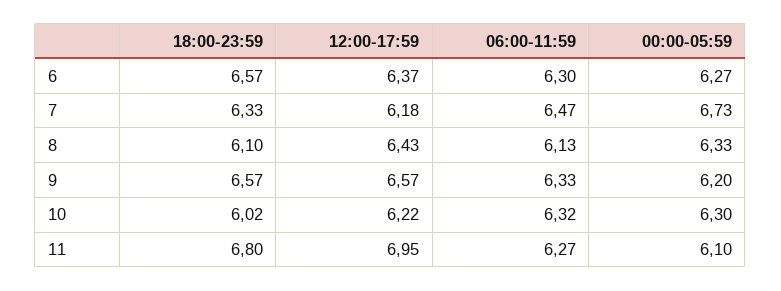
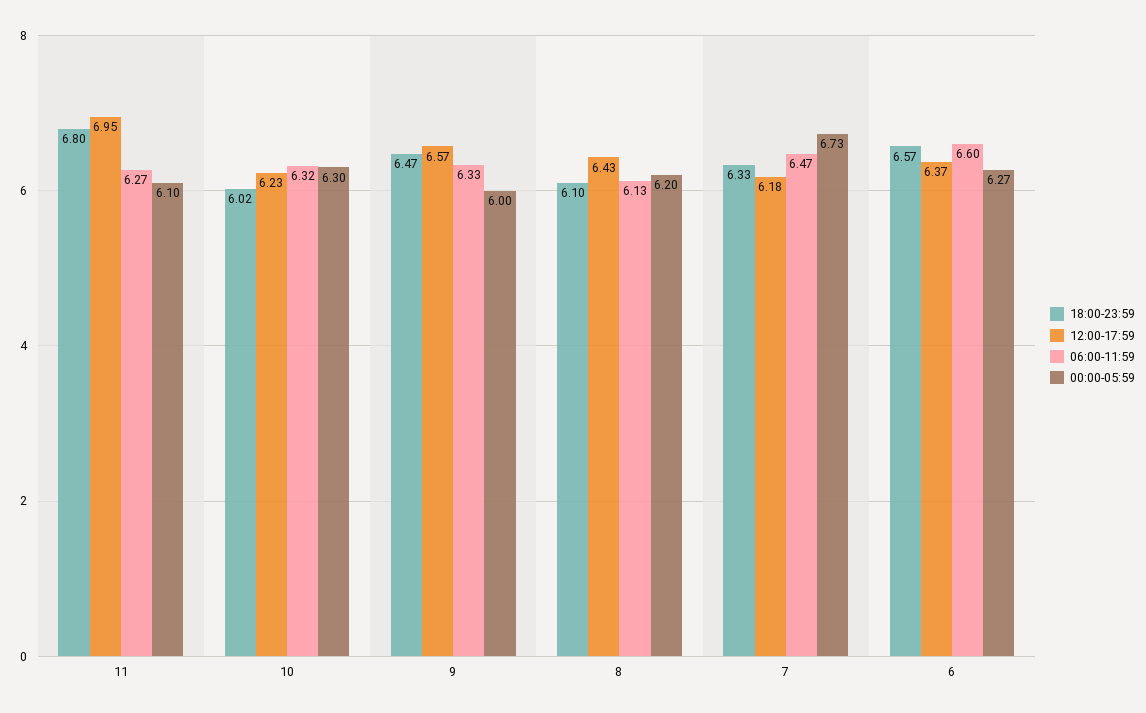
  {
    "18:00-23:59": {
      "6": 6.57,
      "7": 6.33,
      "8": 6.1,
-     "9": 6.57,
+     "9": 6.47,
      "10": 6.02,
      "11": 6.8
    },
    "12:00-17:59": {
      "6": 6.37,
      "7": 6.18,
      "8": 6.43,
      "9": 6.57,
-     "10": 6.22,
+     "10": 6.23,
      "11": 6.95
    },
    "06:00-11:59": {
-     "6": 6.3,
+     "6": 6.6,
      "7": 6.47,
      "8": 6.13,
      "9": 6.33,
      "10": 6.32,
      "11": 6.27
    },
    "00:00-05:59": {
      "6": 6.27,
      "7": 6.73,
-     "8": 6.33,
+     "8": 6.2,
-     "9": 6.2,
+     "9": 6,
      "10": 6.3,
      "11": 6.1
    }
  }

